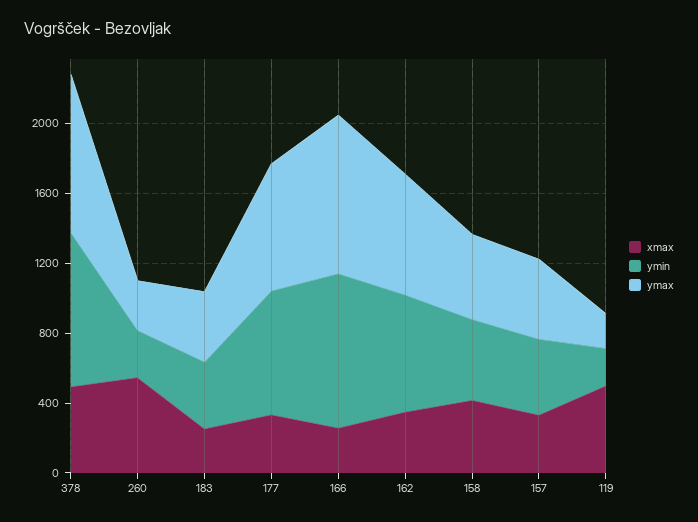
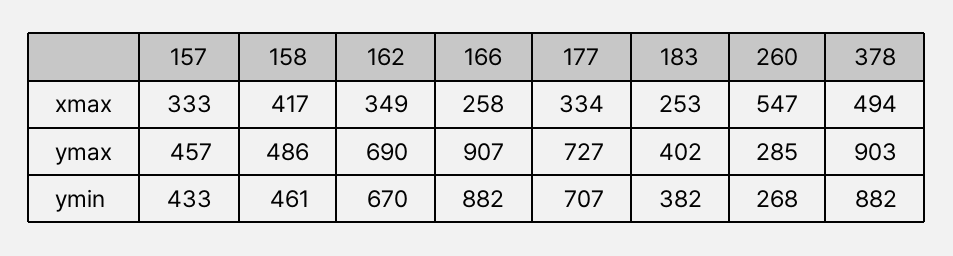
  {
    "xmax": {
      "378": 494,
      "260": 547,
      "183": 253,
      "177": 334,
      "166": 258,
      "162": 349,
      "158": 417,
-     "157": 333,
+     "157": 333
-     "119": 500
    },
    "ymin": {
      "378": 882,
      "260": 268,
      "183": 382,
      "177": 707,
      "166": 882,
      "162": 670,
      "158": 461,
-     "157": 433,
+     "157": 433
-     "119": 200
    },
    "ymax": {
      "378": 903,
      "260": 285,
      "183": 402,
      "177": 727,
      "166": 907,
      "162": 690,
      "158": 486,
-     "157": 457,
+     "157": 457
-     "119": 200
    }
  }

